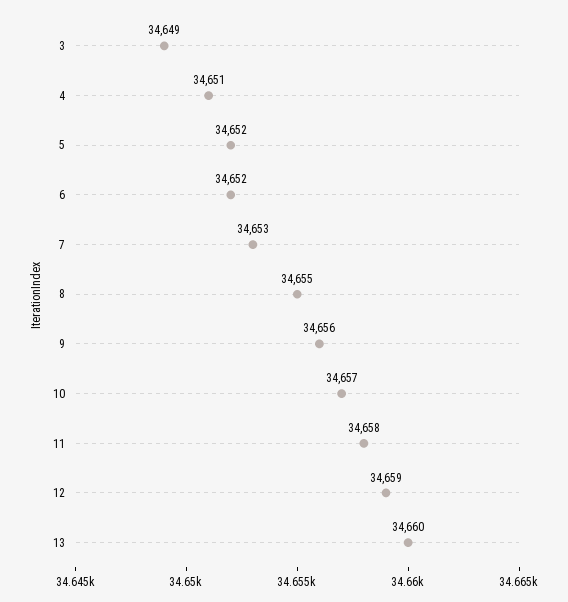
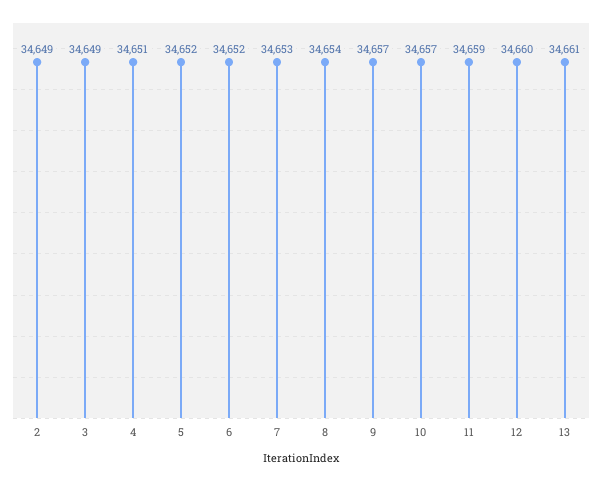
  {
    "3": 34649,
    "4": 34651,
    "5": 34652,
    "6": 34652,
    "7": 34653,
-   "8": 34655,
+   "8": 34654,
-   "9": 34656,
+   "9": 34657,
    "10": 34657,
-   "11": 34658,
+   "11": 34659,
-   "12": 34659,
+   "12": 34660,
-   "13": 34660
+   "13": 34661,
+   "2": 34649
  }

